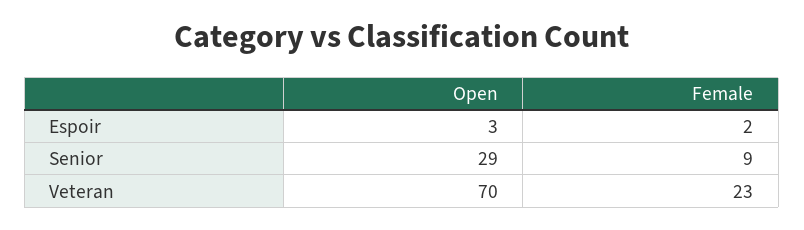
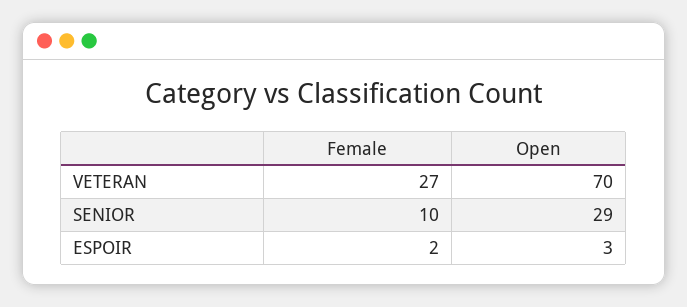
  {
    "Open": {
      "Espoir": 3,
      "Senior": 29,
      "Veteran": 70
    },
    "Female": {
      "Espoir": 2,
-     "Senior": 9,
+     "Senior": 10,
-     "Veteran": 23
+     "Veteran": 27
    }
  }

